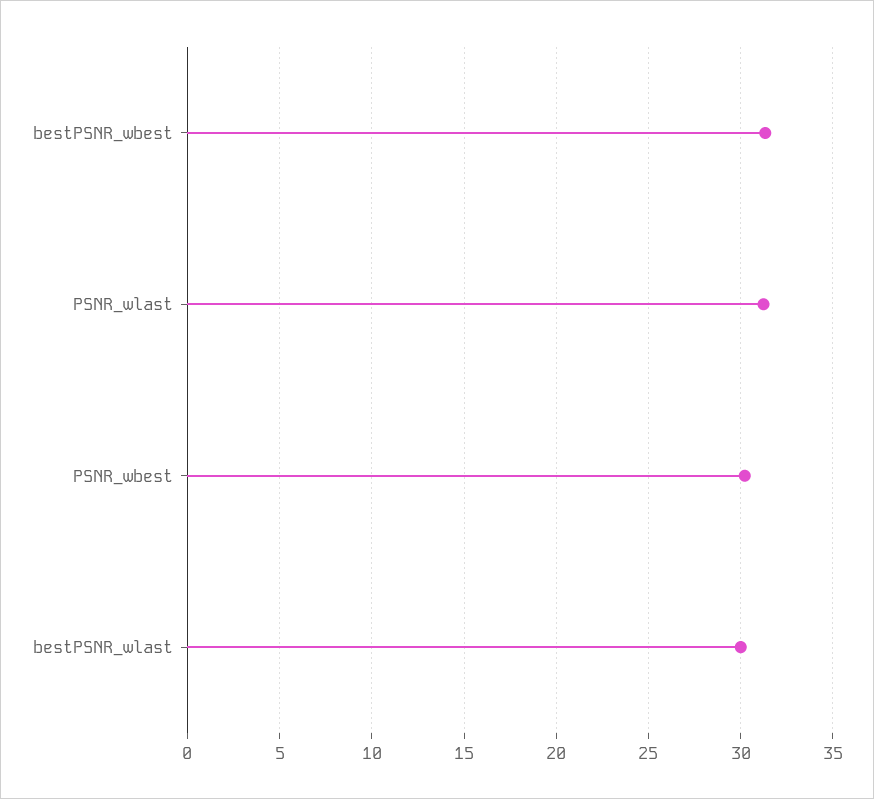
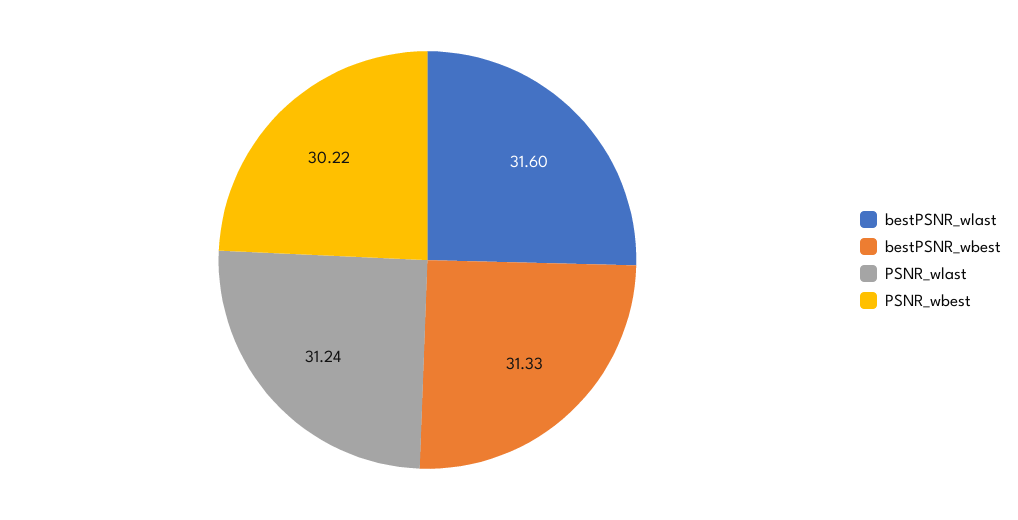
  {
    "bestPSNR_wbest": 31.33,
    "PSNR_wlast": 31.24,
    "PSNR_wbest": 30.22,
-   "bestPSNR_wlast": 30
+   "bestPSNR_wlast": 31.6
  }

